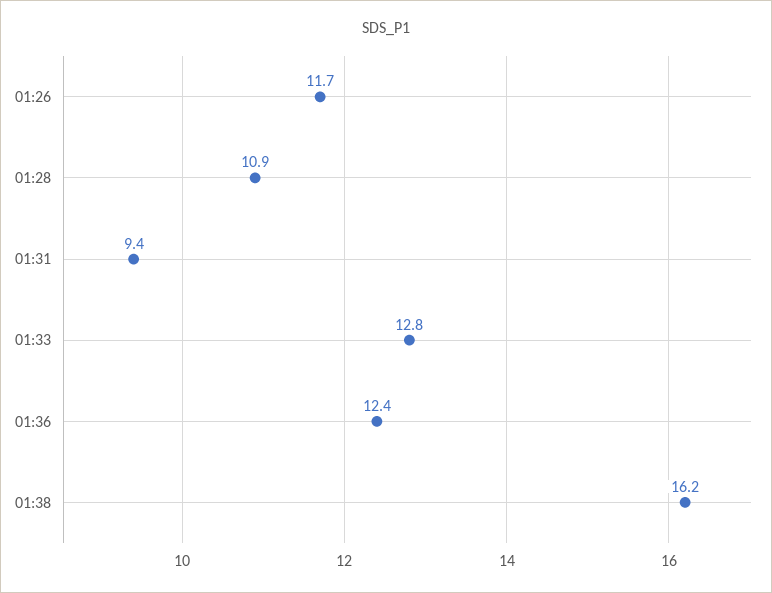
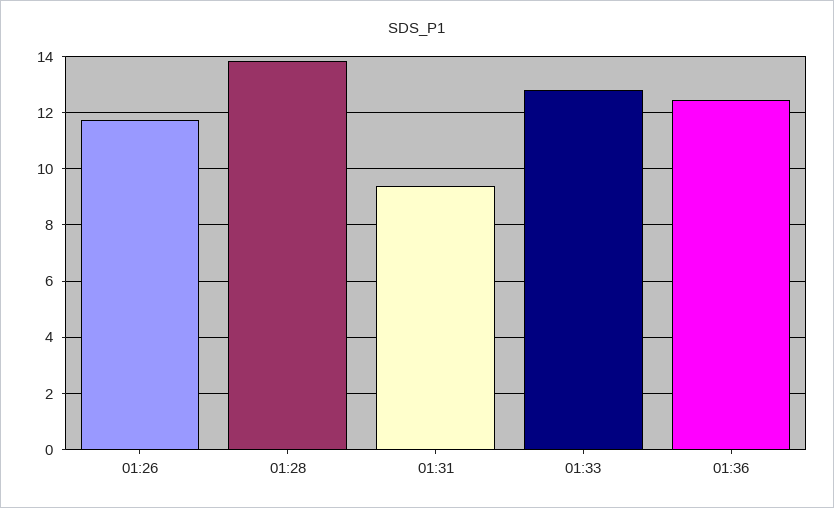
  {
    "01:26": 11.7,
-   "01:28": 10.9,
+   "01:28": 13.75,
    "01:31": 9.4,
    "01:33": 12.8,
-   "01:36": 12.4,
+   "01:36": 12.4
-   "01:38": 16.2
  }

